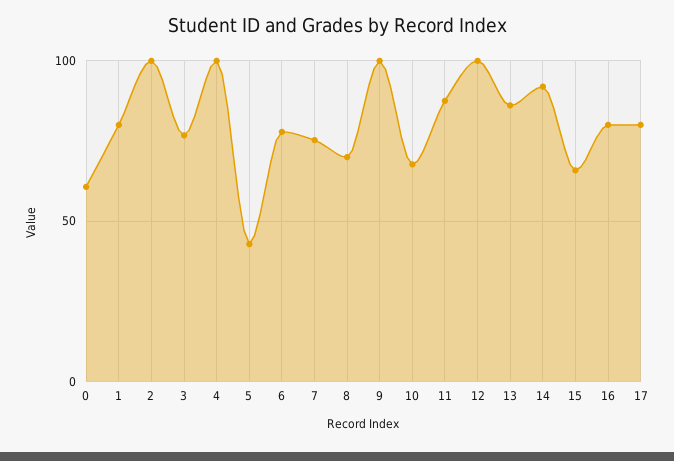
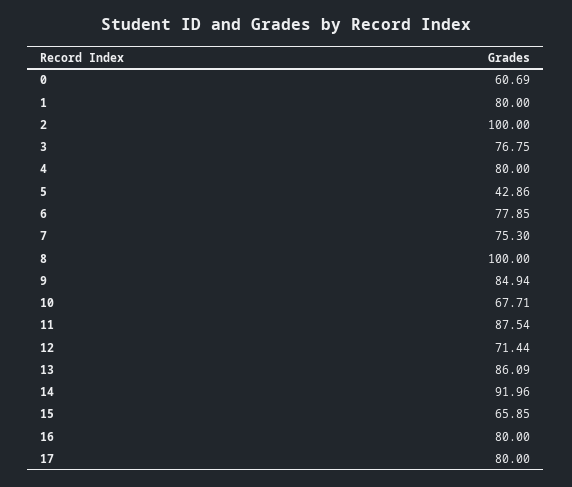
  {
    "0": 60.69,
    "1": 80,
    "2": 100,
    "3": 76.75,
-   "4": 100,
+   "4": 80,
    "5": 42.86,
    "6": 77.85,
    "7": 75.3,
-   "8": 70,
+   "8": 100,
-   "9": 100,
+   "9": 84.94,
    "10": 67.71,
    "11": 87.54,
-   "12": 100,
+   "12": 71.44,
    "13": 86.09,
    "14": 91.96,
    "15": 65.85,
    "16": 80,
    "17": 80
  }

